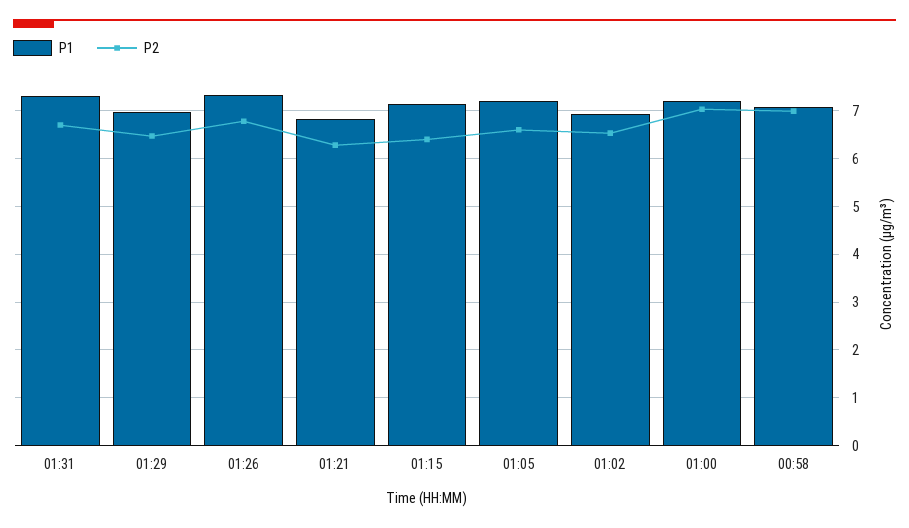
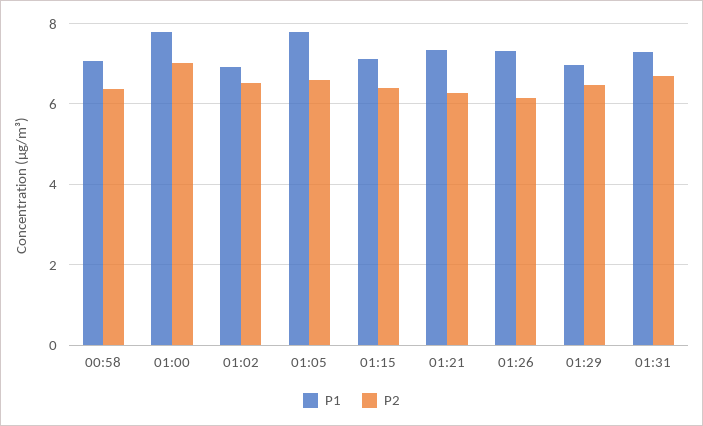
  {
    "P1": {
      "01:31": 7.4,
      "01:29": 7,
      "01:26": 7.4,
-     "01:21": 6.8,
+     "01:21": 7.4,
      "01:15": 7.2,
-     "01:05": 7.2,
+     "01:05": 7.8,
      "01:02": 7,
-     "01:00": 7.2,
+     "01:00": 7.8,
      "00:58": 7
    },
    "P2": {
      "01:31": 6.8,
      "01:29": 6.4,
-     "01:26": 6.8,
+     "01:26": 6.2,
      "01:21": 6.2,
      "01:15": 6.4,
      "01:05": 6.6,
      "01:02": 6.6,
      "01:00": 7,
-     "00:58": 7
+     "00:58": 6.4
    }
  }

